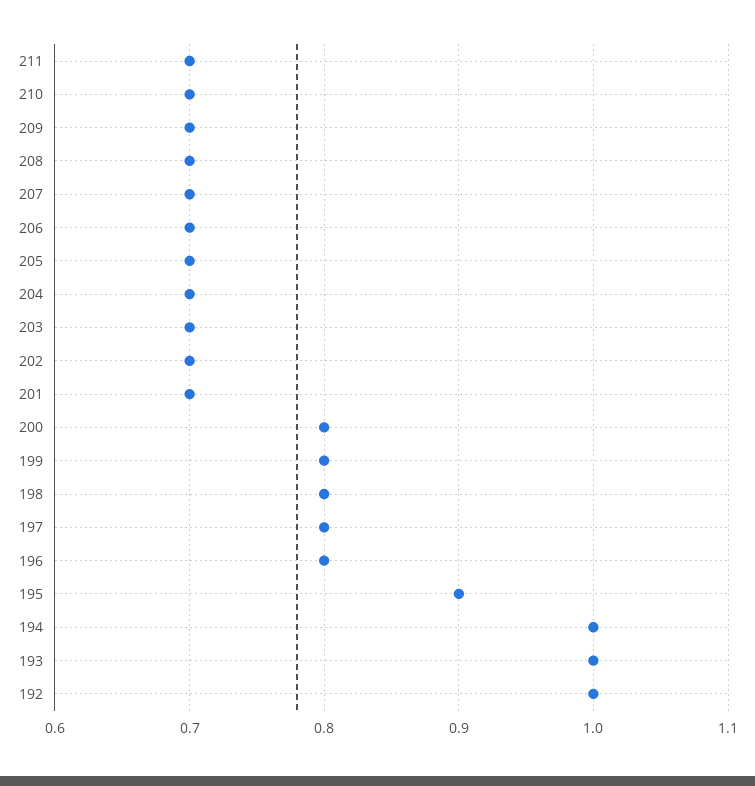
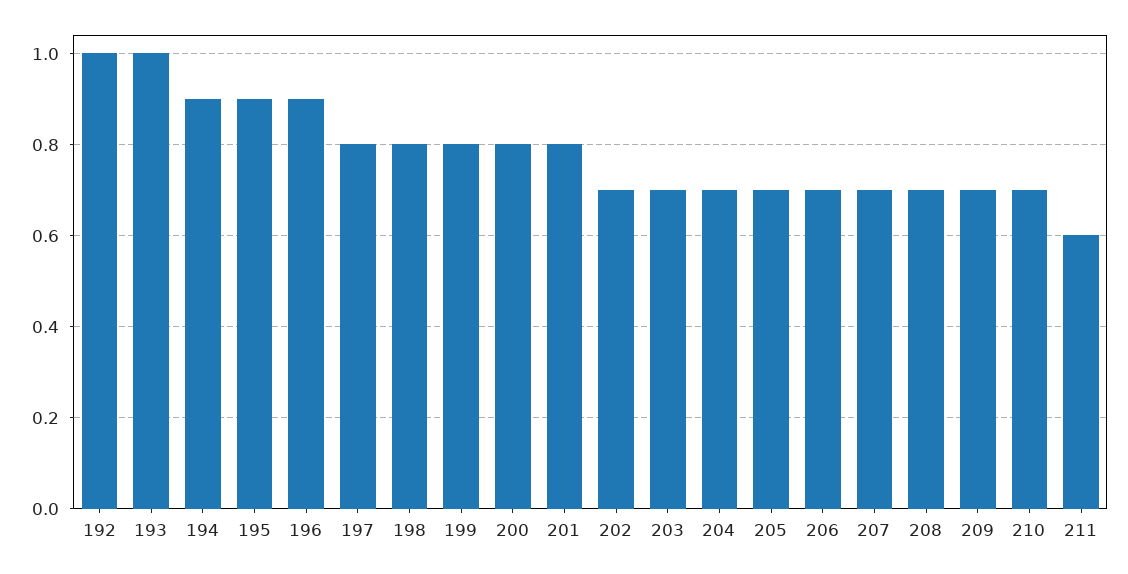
  {
-   "211": 0.7,
+   "211": 0.6,
    "210": 0.7,
    "209": 0.7,
    "208": 0.7,
    "207": 0.7,
    "206": 0.7,
    "205": 0.7,
    "204": 0.7,
    "203": 0.7,
    "202": 0.7,
-   "201": 0.7,
+   "201": 0.8,
    "200": 0.8,
    "199": 0.8,
    "198": 0.8,
    "197": 0.8,
-   "196": 0.8,
+   "196": 0.9,
    "195": 0.9,
-   "194": 1,
+   "194": 0.9,
    "193": 1,
    "192": 1
  }

